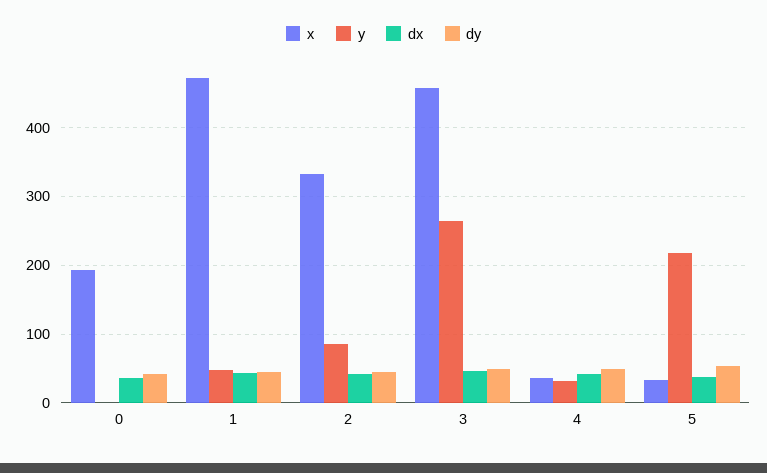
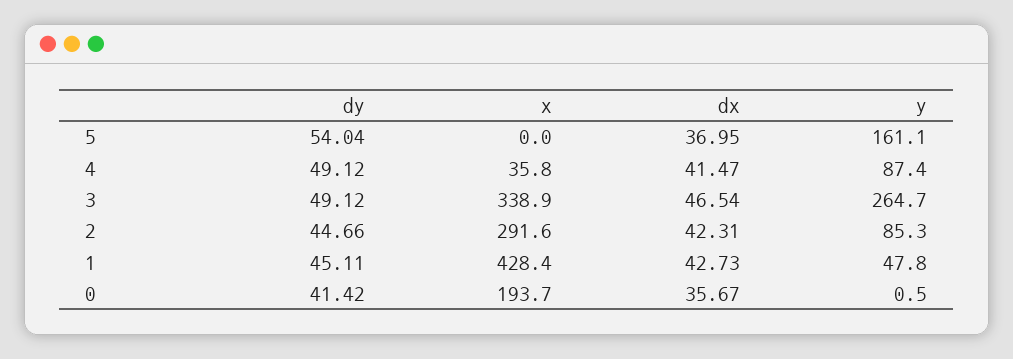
  {
    "x": {
      "0": 193.7,
-     "1": 470,
+     "1": 428.4,
-     "2": 330,
+     "2": 291.6,
-     "3": 460,
+     "3": 338.9,
      "4": 35.8,
-     "5": 30
+     "5": 0
    },
    "y": {
      "0": 0.5,
      "1": 47.8,
      "2": 85.3,
      "3": 264.7,
-     "4": 30,
+     "4": 87.4,
-     "5": 220
+     "5": 161.1
    },
    "dx": {
      "0": 35.67,
      "1": 42.73,
      "2": 42.31,
      "3": 46.54,
      "4": 41.47,
      "5": 36.95
    },
    "dy": {
      "0": 41.42,
      "1": 45.11,
      "2": 44.66,
      "3": 49.12,
      "4": 49.12,
      "5": 54.04
    }
  }

